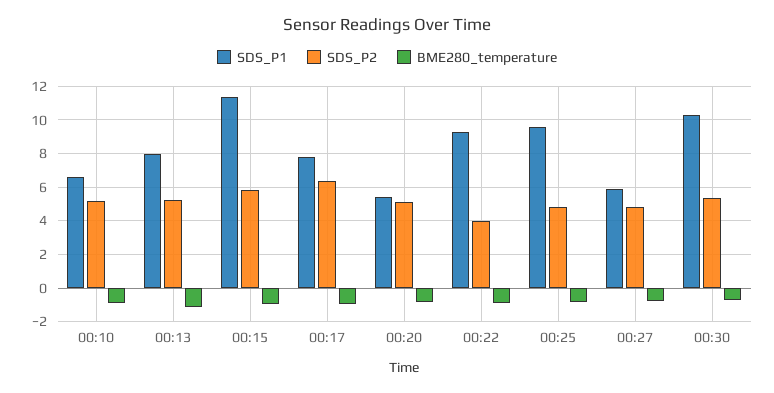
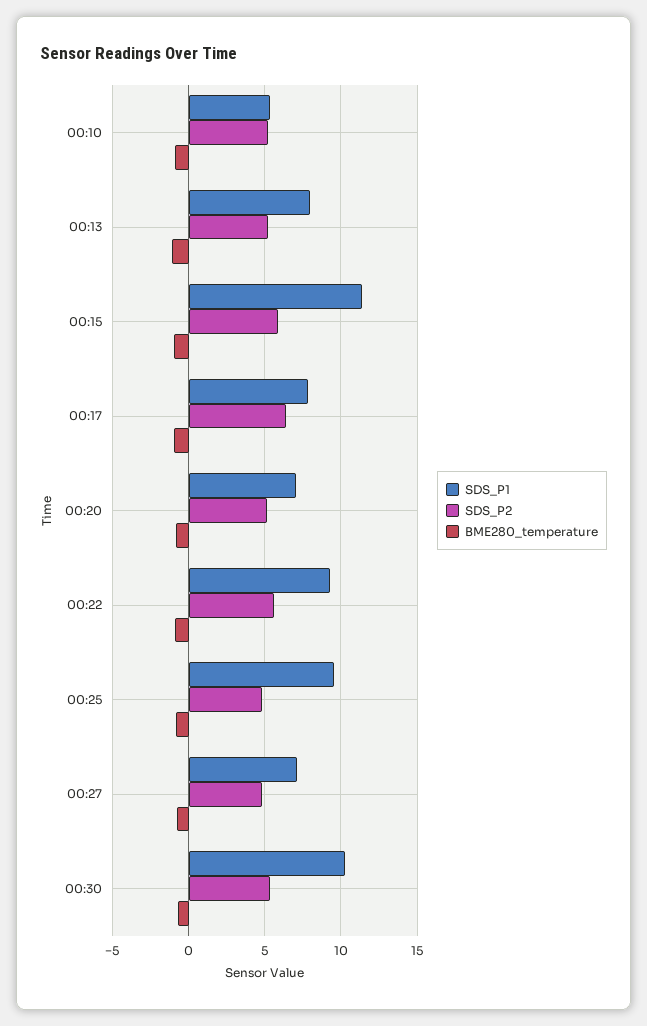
  {
    "SDS_P1": {
-     "00:10": 6.5,
+     "00:10": 5.5,
      "00:13": 8,
      "00:15": 11.5,
      "00:17": 8,
-     "00:20": 5.5,
+     "00:20": 7,
      "00:22": 9.5,
      "00:25": 9.5,
-     "00:27": 6,
+     "00:27": 7,
      "00:30": 10.5
    },
    "SDS_P2": {
      "00:10": 5,
      "00:13": 5,
      "00:15": 6,
      "00:17": 6.5,
      "00:20": 5,
-     "00:22": 4,
+     "00:22": 5.5,
      "00:25": 5,
      "00:27": 5,
      "00:30": 5.5
    },
    "BME280_temperature": {
      "00:10": -1,
      "00:13": -1,
      "00:15": -1,
      "00:17": -1,
      "00:20": -1,
      "00:22": -1,
      "00:25": -1,
      "00:27": -1,
      "00:30": -0.5
    }
  }

